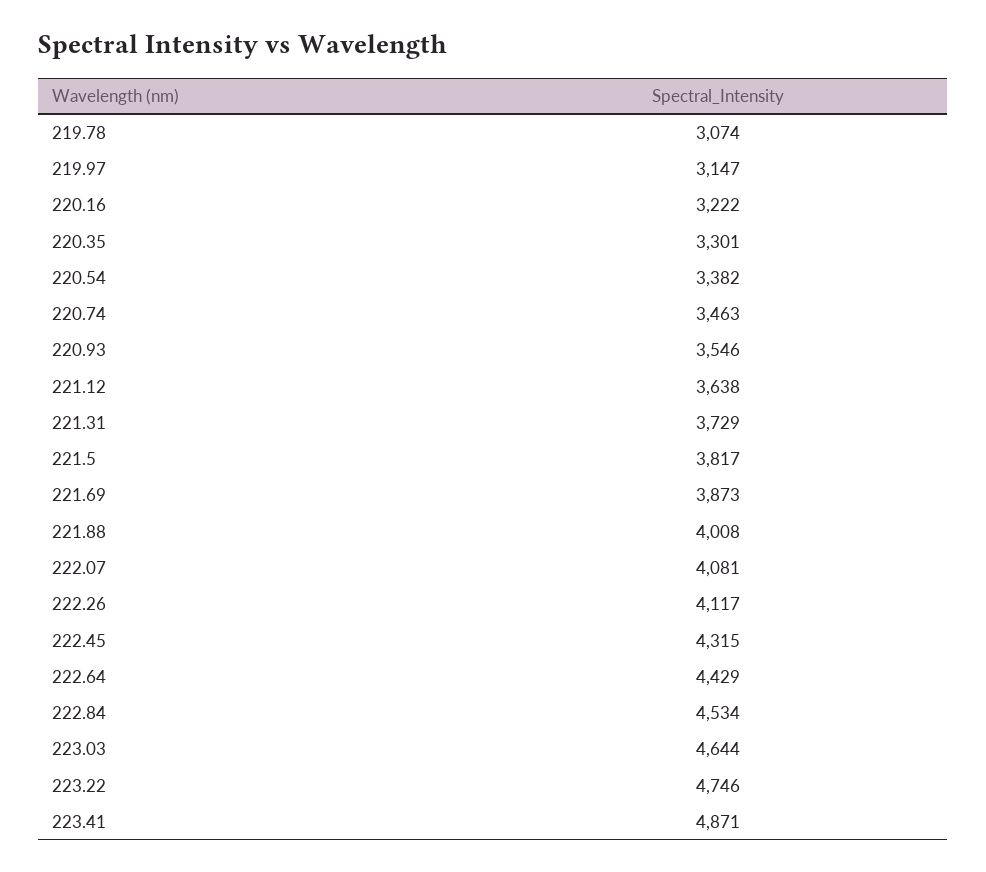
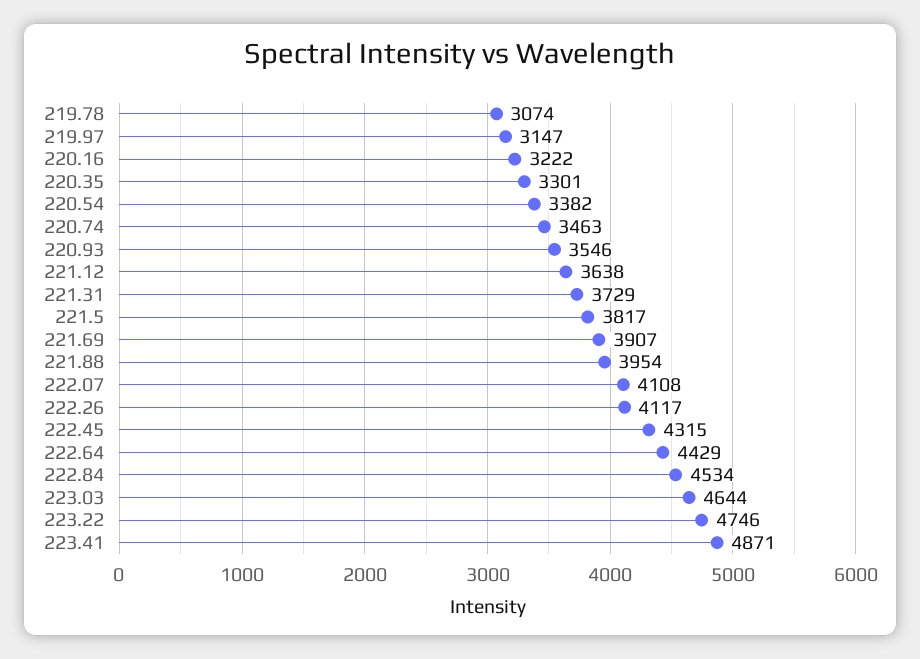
  {
    "219.78": 3074,
    "219.97": 3147,
    "220.16": 3222,
    "220.35": 3301,
    "220.54": 3382,
    "220.74": 3463,
    "220.93": 3546,
    "221.12": 3638,
    "221.31": 3729,
    "221.5": 3817,
-   "221.69": 3873,
+   "221.69": 3907,
-   "221.88": 4008,
+   "221.88": 3954,
-   "222.07": 4081,
+   "222.07": 4108,
    "222.26": 4117,
    "222.45": 4315,
    "222.64": 4429,
    "222.84": 4534,
    "223.03": 4644,
    "223.22": 4746,
    "223.41": 4871
  }

